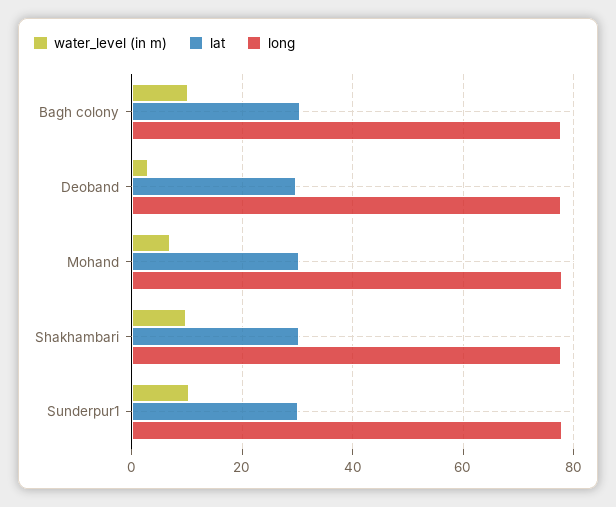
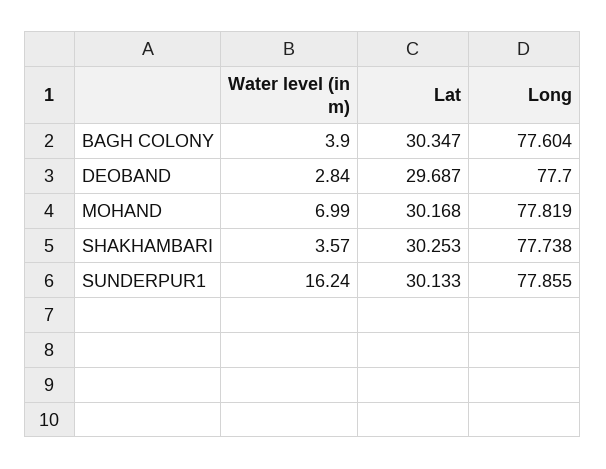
  {
    "water_level (in m)": {
-     "Bagh colony": 10,
+     "Bagh colony": 3.9,
      "Deoband": 2.84,
      "Mohand": 6.99,
-     "Shakhambari": 10,
+     "Shakhambari": 3.57,
-     "Sunderpur1": 10
+     "Sunderpur1": 16.24
    },
    "lat": {
      "Bagh colony": 30.347,
      "Deoband": 29.687,
      "Mohand": 30.168,
      "Shakhambari": 30.253,
      "Sunderpur1": 30.133
    },
    "long": {
      "Bagh colony": 77.604,
      "Deoband": 77.7,
      "Mohand": 77.819,
      "Shakhambari": 77.738,
      "Sunderpur1": 77.855
    }
  }

